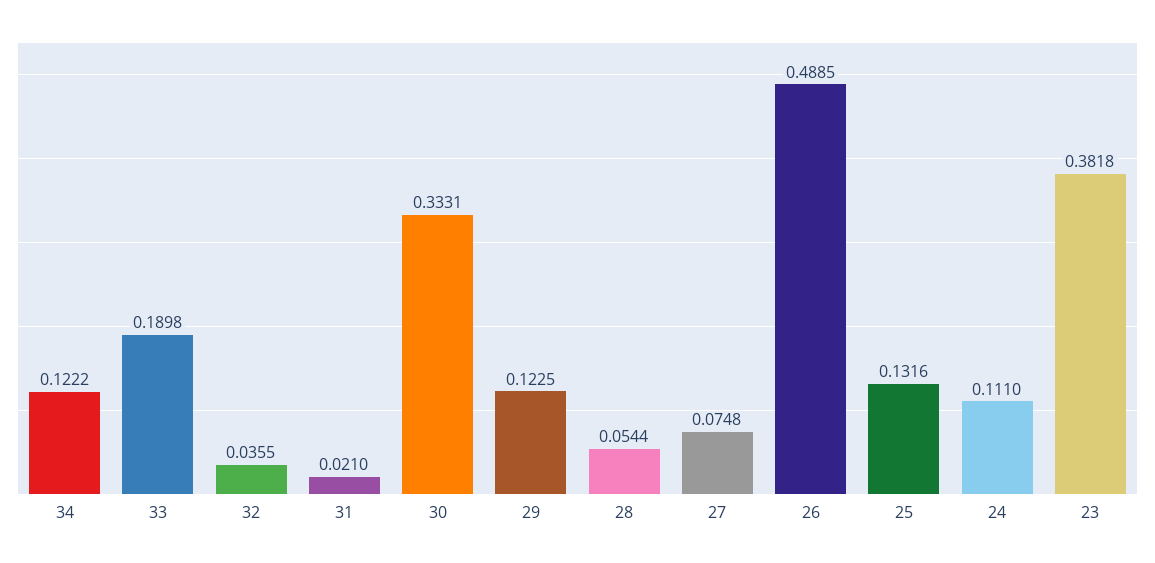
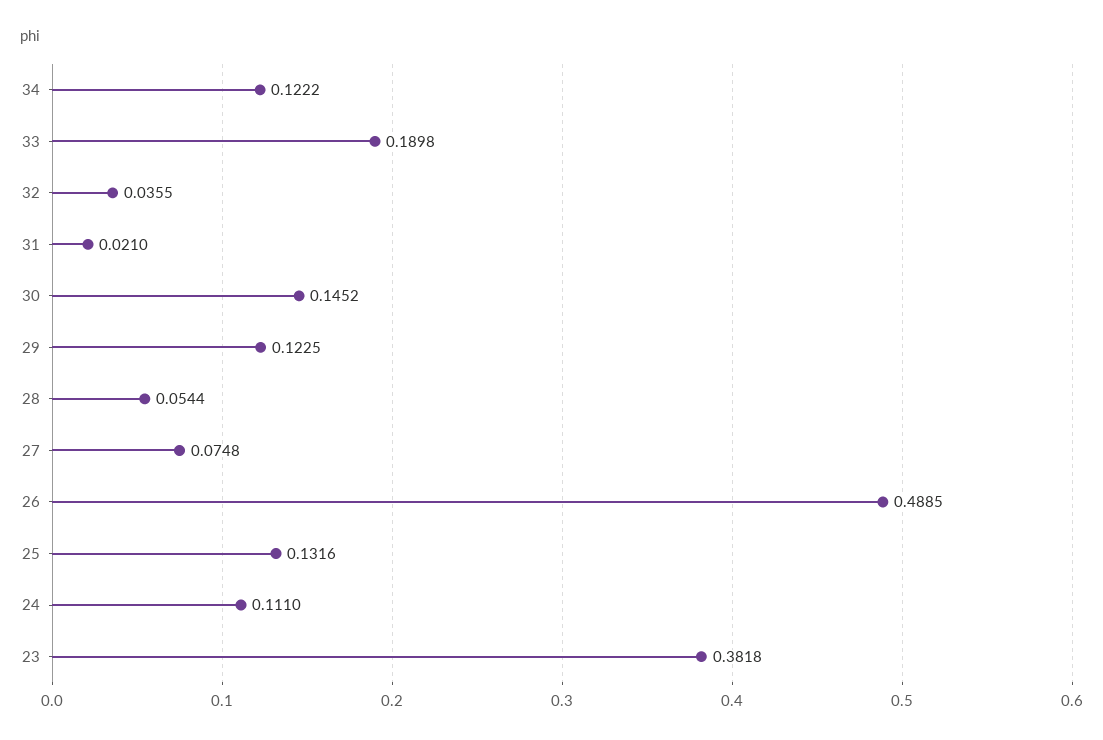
  {
    "34": 0.1222,
    "33": 0.1898,
    "32": 0.0355,
    "31": 0.021,
-   "30": 0.3331,
+   "30": 0.1452,
    "29": 0.1225,
    "28": 0.0544,
    "27": 0.0748,
    "26": 0.4885,
    "25": 0.1316,
    "24": 0.111,
    "23": 0.3818
  }

